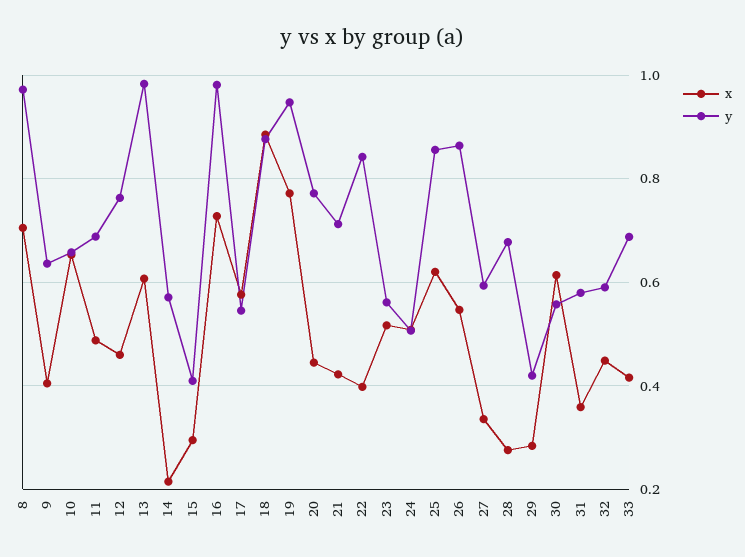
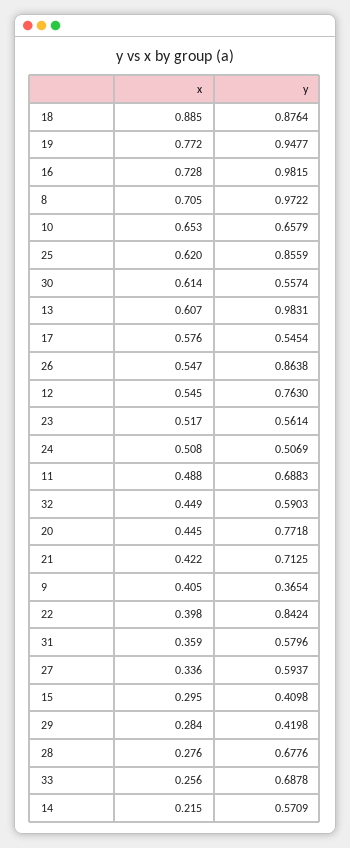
  {
    "x": {
      "8": 0.705,
      "9": 0.405,
      "10": 0.653,
      "11": 0.488,
-     "12": 0.46,
+     "12": 0.545,
      "13": 0.607,
      "14": 0.215,
      "15": 0.295,
      "16": 0.728,
      "17": 0.576,
      "18": 0.885,
      "19": 0.772,
      "20": 0.445,
      "21": 0.422,
      "22": 0.398,
      "23": 0.517,
      "24": 0.508,
      "25": 0.62,
      "26": 0.547,
      "27": 0.336,
      "28": 0.276,
      "29": 0.284,
      "30": 0.614,
      "31": 0.359,
      "32": 0.449,
-     "33": 0.42
+     "33": 0.256
    },
    "y": {
      "8": 0.9722,
-     "9": 0.64,
+     "9": 0.3654,
      "10": 0.6579,
      "11": 0.6883,
      "12": 0.763,
      "13": 0.9831,
      "14": 0.5709,
      "15": 0.4098,
      "16": 0.9815,
      "17": 0.5454,
      "18": 0.8764,
      "19": 0.9477,
      "20": 0.7718,
      "21": 0.7125,
      "22": 0.8424,
      "23": 0.5614,
      "24": 0.5069,
      "25": 0.8559,
      "26": 0.8638,
      "27": 0.5937,
      "28": 0.6776,
      "29": 0.4198,
      "30": 0.5574,
      "31": 0.5796,
      "32": 0.5903,
      "33": 0.6878
    }
  }

